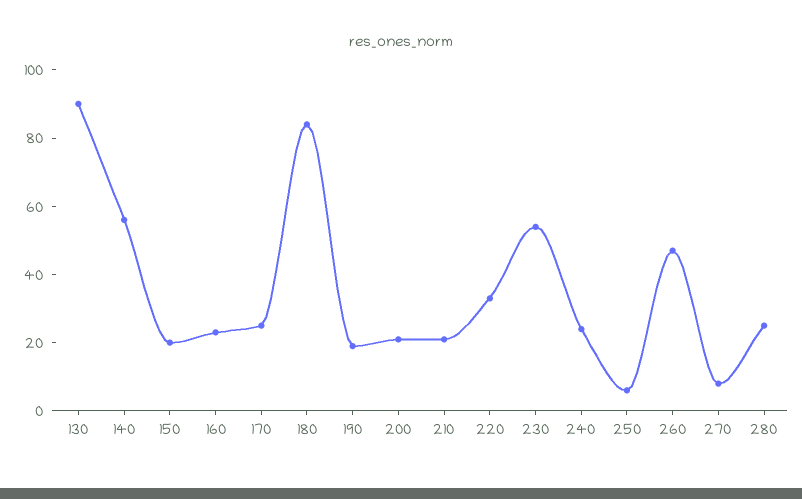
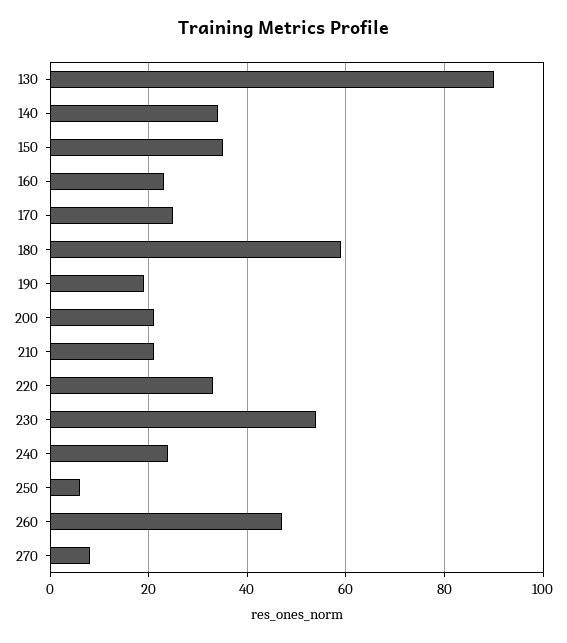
  {
    "130": 90,
-   "140": 55,
+   "140": 35,
-   "150": 20,
+   "150": 35,
    "160": 25,
    "170": 25,
-   "180": 85,
+   "180": 60,
    "190": 20,
    "200": 20,
    "210": 20,
    "220": 35,
    "230": 55,
    "240": 25,
    "250": 5,
    "260": 45,
-   "270": 10,
+   "270": 10
-   "280": 25
  }

